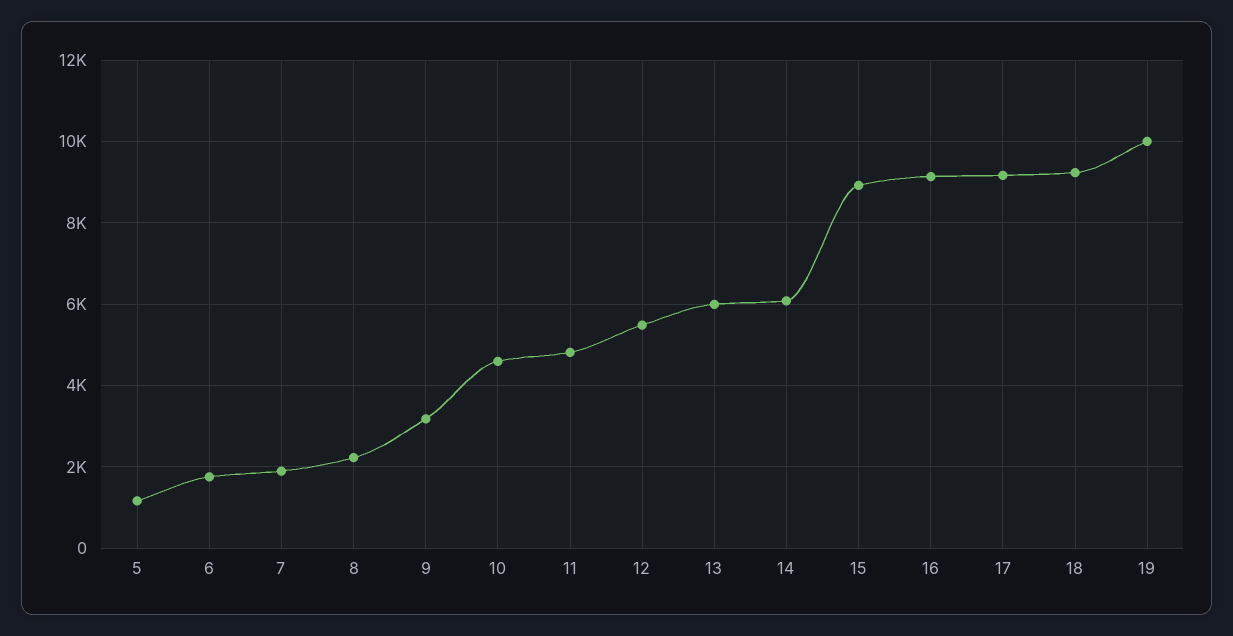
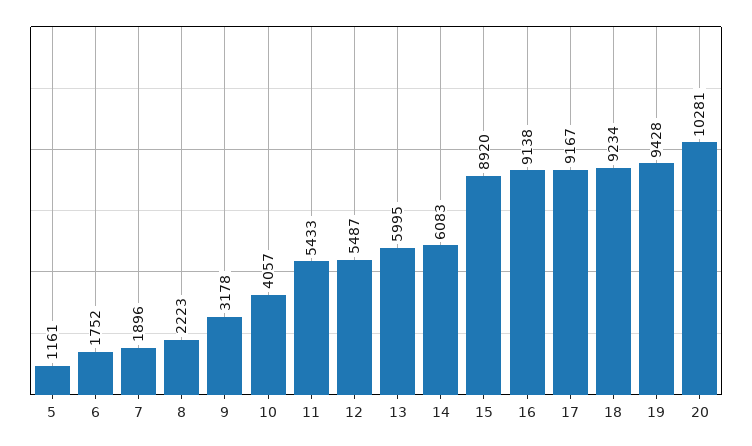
  {
    "5": 1161,
    "6": 1752,
    "7": 1896,
    "8": 2223,
    "9": 3178,
-   "10": 4600,
+   "10": 4057,
-   "11": 4800,
+   "11": 5433,
    "12": 5487,
    "13": 5995,
    "14": 6083,
    "15": 8920,
    "16": 9138,
    "17": 9167,
    "18": 9234,
-   "19": 10000
+   "19": 9428,
+   "20": 10281
  }

